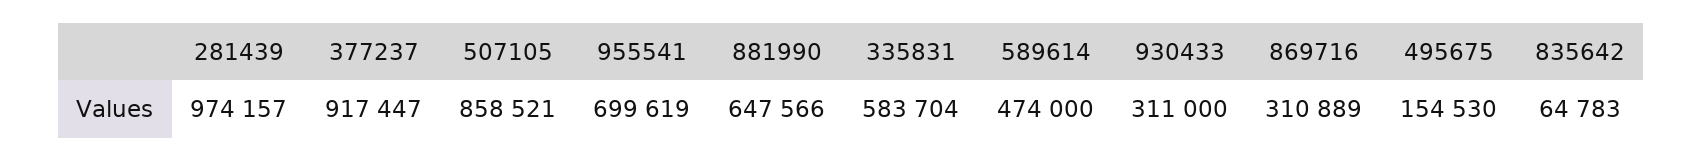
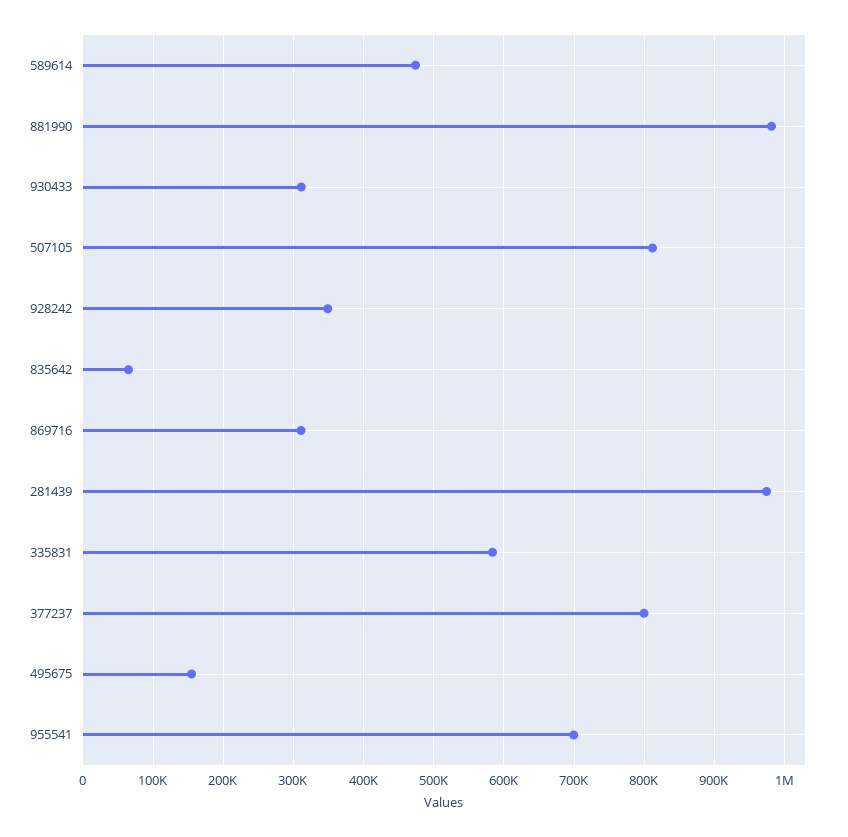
  {
    "281439": 974157,
-   "377237": 917447,
+   "377237": 800000,
-   "507105": 858521,
+   "507105": 810000,
    "955541": 699619,
-   "881990": 647566,
+   "881990": 980000,
    "335831": 583704,
    "589614": 474000,
    "930433": 311000,
    "869716": 310889,
    "495675": 154530,
-   "835642": 64783
+   "835642": 64783,
+   "928242": 350000
  }

